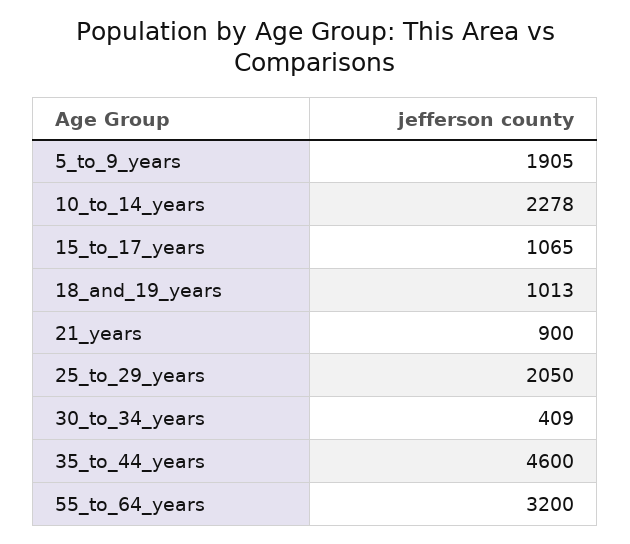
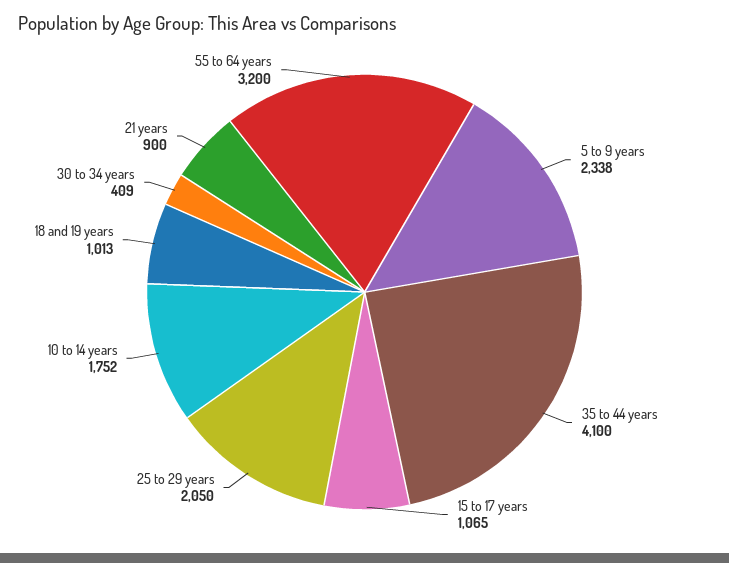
  {
-   "5_to_9_years": 1905,
+   "5_to_9_years": 2338,
-   "10_to_14_years": 2278,
+   "10_to_14_years": 1752,
    "15_to_17_years": 1065,
    "18_and_19_years": 1013,
    "21_years": 900,
    "25_to_29_years": 2050,
    "30_to_34_years": 409,
-   "35_to_44_years": 4600,
+   "35_to_44_years": 4100,
    "55_to_64_years": 3200
  }

